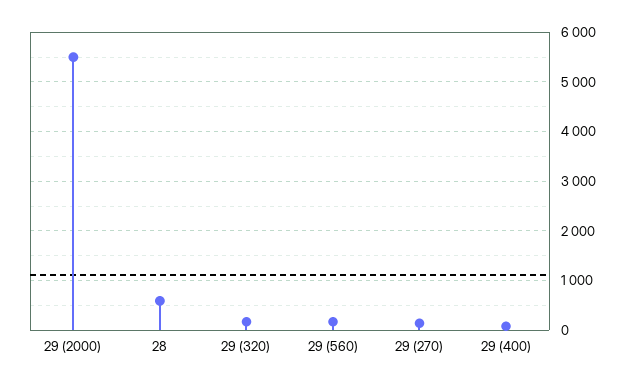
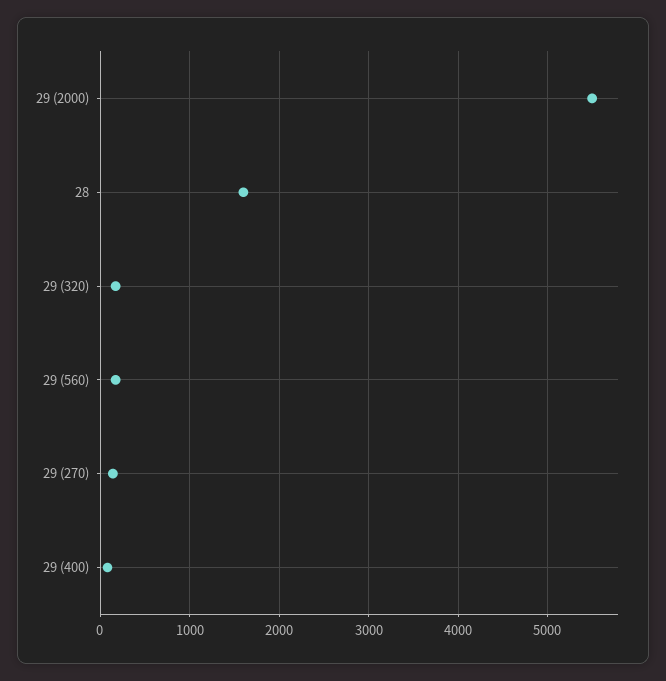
  {
    "29 (2000)": 5500,
-   "28": 600,
+   "28": 1600,
    "29 (320)": 200,
    "29 (560)": 200,
    "29 (270)": 100,
    "29 (400)": 100
  }

